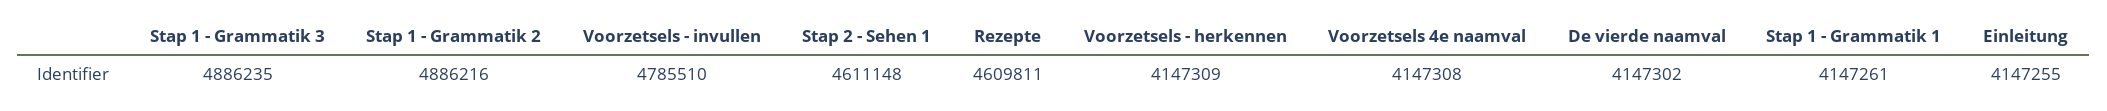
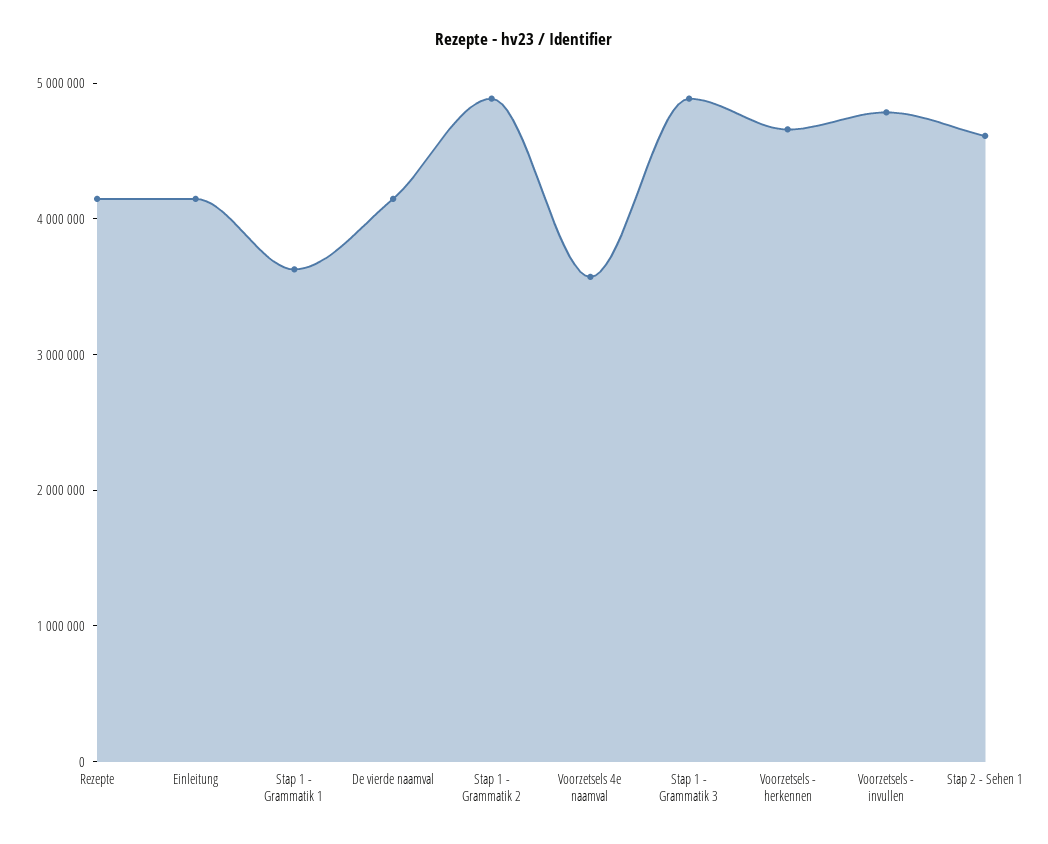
  {
    "Stap 1 - Grammatik 3": 4886235,
    "Stap 1 - Grammatik 2": 4886216,
    "Voorzetsels - invullen": 4785510,
    "Stap 2 - Sehen 1": 4611148,
-   "Rezepte": 4609811,
+   "Rezepte": 4200000,
-   "Voorzetsels - herkennen": 4147309,
+   "Voorzetsels - herkennen": 4600000,
-   "Voorzetsels 4e naamval": 4147308,
+   "Voorzetsels 4e naamval": 3600000,
    "De vierde naamval": 4147302,
-   "Stap 1 - Grammatik 1": 4147261,
+   "Stap 1 - Grammatik 1": 3600000,
    "Einleitung": 4147255
  }

